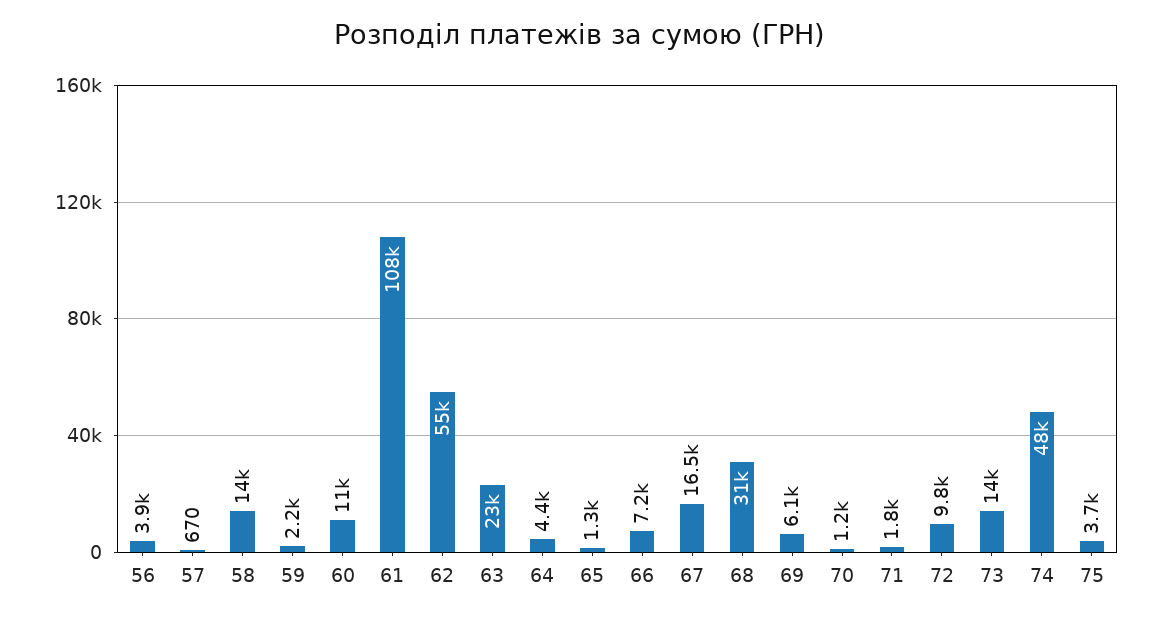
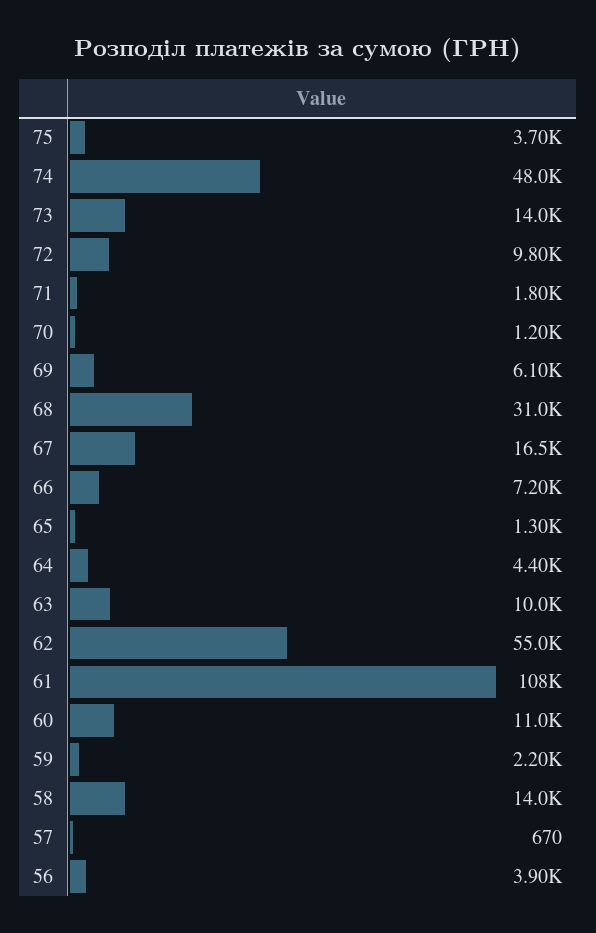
  {
    "56": 3900,
    "57": 670,
    "58": 14000,
    "59": 2200,
    "60": 11000,
    "61": 108000,
    "62": 55000,
-   "63": 23000,
+   "63": 10000,
    "64": 4400,
    "65": 1300,
    "66": 7200,
    "67": 16500,
    "68": 31000,
    "69": 6100,
    "70": 1200,
    "71": 1800,
    "72": 9800,
    "73": 14000,
    "74": 48000,
    "75": 3700
  }

